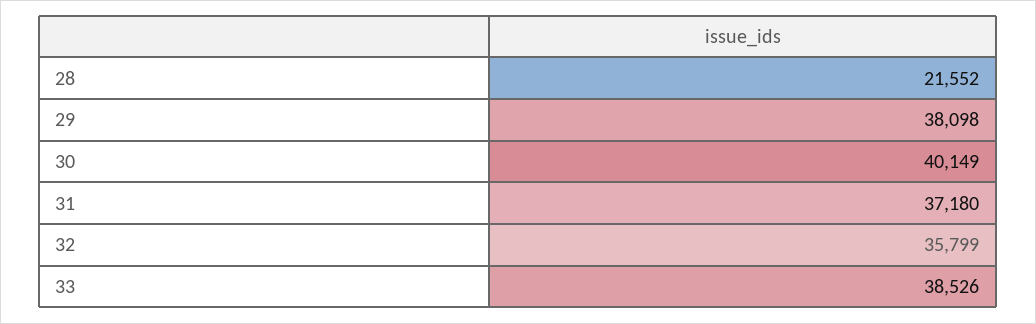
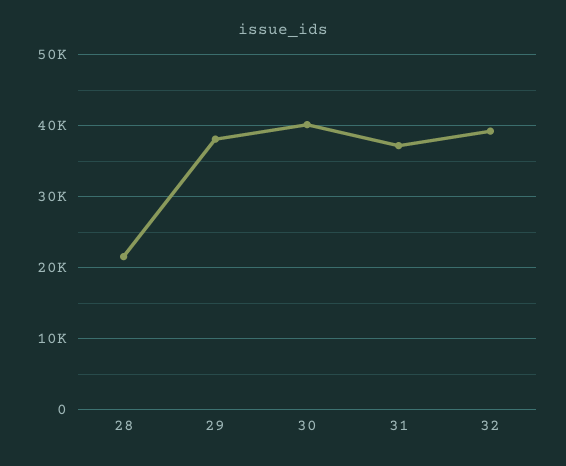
  {
    "28": 21552,
    "29": 38098,
    "30": 40149,
    "31": 37180,
-   "32": 35799,
+   "32": 39000
-   "33": 38526
  }

